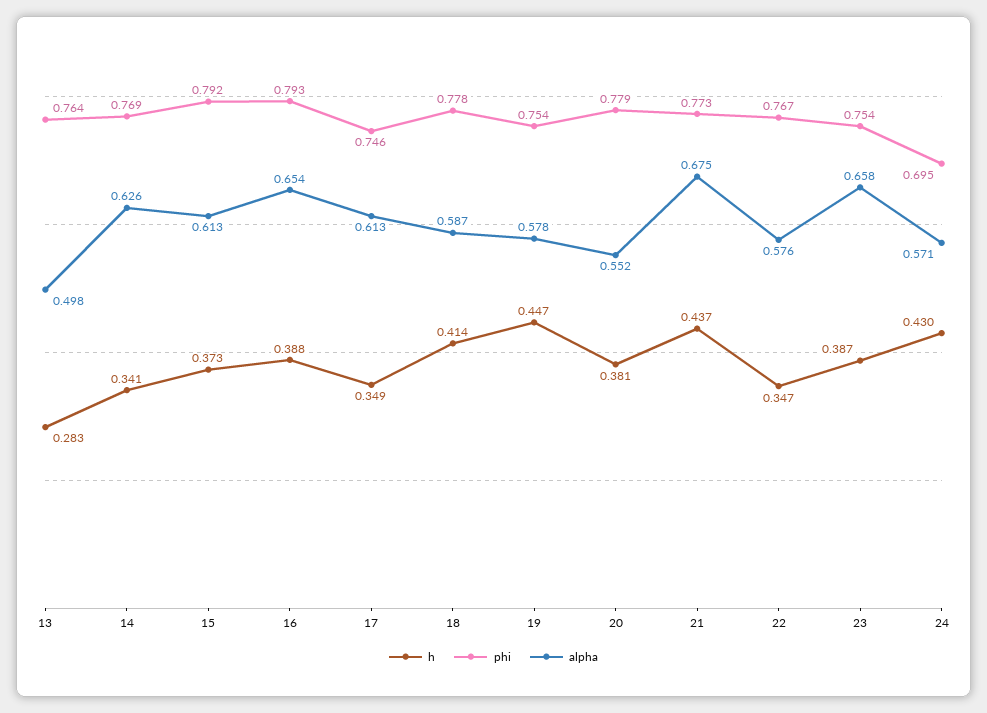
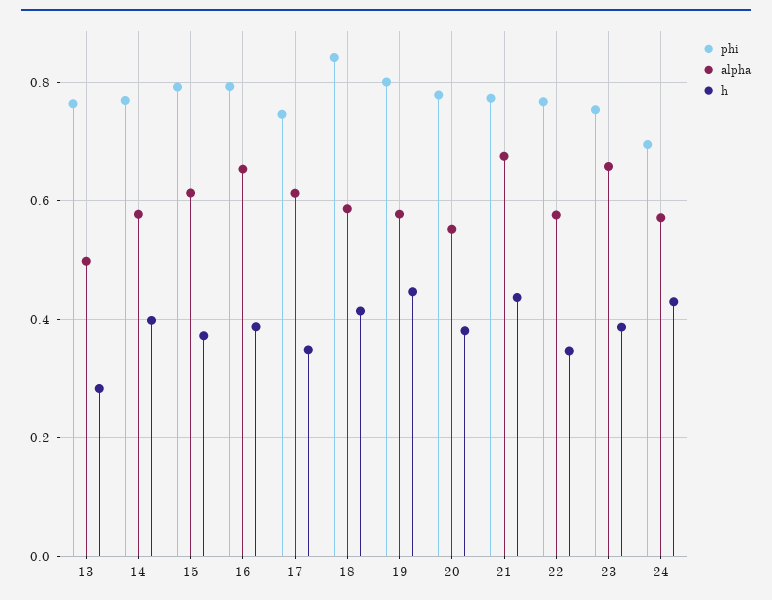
  {
    "h": {
      "13": 0.283,
-     "14": 0.341,
+     "14": 0.4,
      "15": 0.373,
      "16": 0.388,
      "17": 0.349,
      "18": 0.414,
      "19": 0.447,
      "20": 0.381,
      "21": 0.437,
      "22": 0.347,
      "23": 0.387,
      "24": 0.43
    },
    "phi": {
      "13": 0.764,
      "14": 0.769,
      "15": 0.792,
      "16": 0.793,
      "17": 0.746,
-     "18": 0.778,
+     "18": 0.84,
-     "19": 0.754,
+     "19": 0.8,
      "20": 0.779,
      "21": 0.773,
      "22": 0.767,
      "23": 0.754,
      "24": 0.695
    },
    "alpha": {
      "13": 0.498,
-     "14": 0.626,
+     "14": 0.58,
      "15": 0.613,
      "16": 0.654,
      "17": 0.613,
      "18": 0.587,
      "19": 0.578,
      "20": 0.552,
      "21": 0.675,
      "22": 0.576,
      "23": 0.658,
      "24": 0.571
    }
  }

